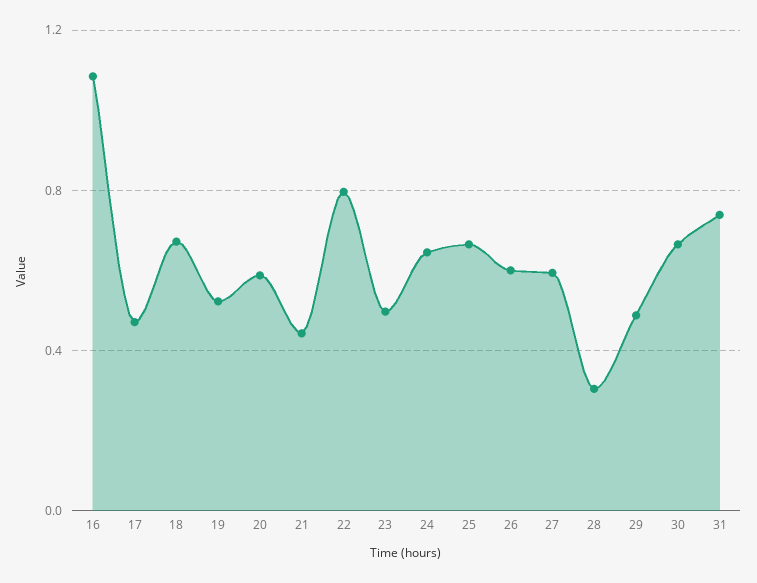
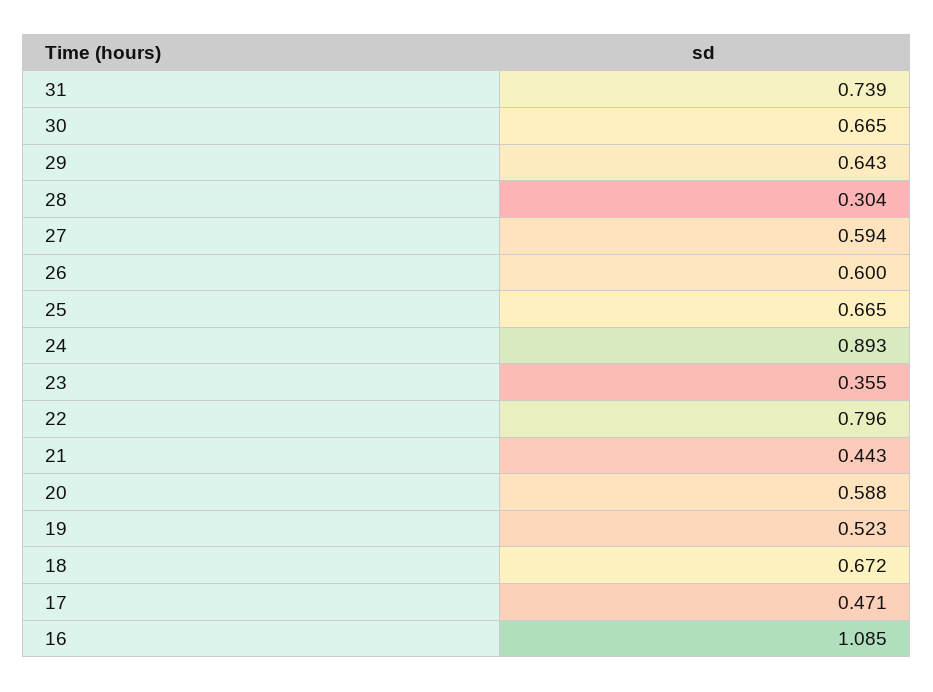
  {
    "16": 1.085,
    "17": 0.471,
    "18": 0.672,
    "19": 0.523,
    "20": 0.588,
    "21": 0.443,
    "22": 0.796,
-   "23": 0.5,
+   "23": 0.355,
-   "24": 0.65,
+   "24": 0.893,
    "25": 0.665,
    "26": 0.6,
    "27": 0.594,
    "28": 0.304,
-   "29": 0.5,
+   "29": 0.643,
    "30": 0.665,
    "31": 0.739
  }

